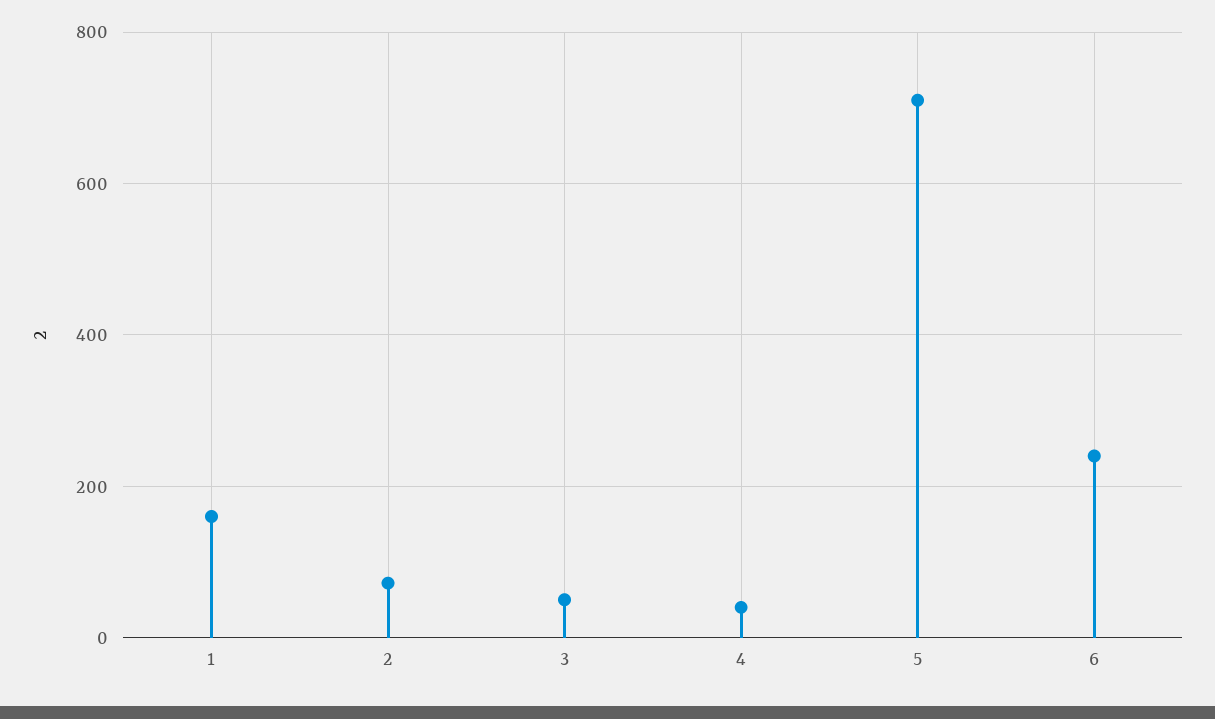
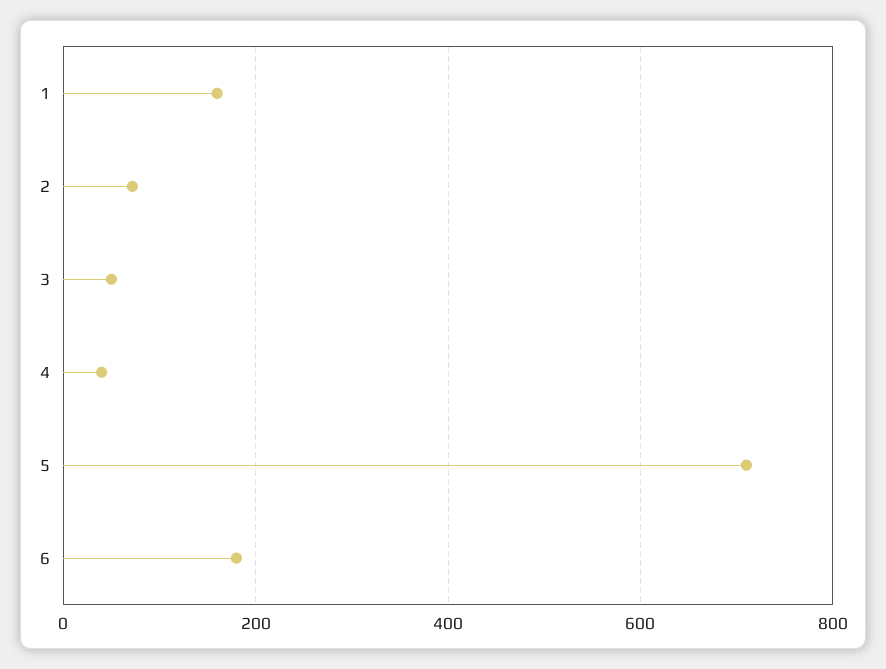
  {
    "1": 160,
    "2": 80,
    "3": 60,
    "4": 40,
    "5": 720,
-   "6": 240
+   "6": 180
  }

